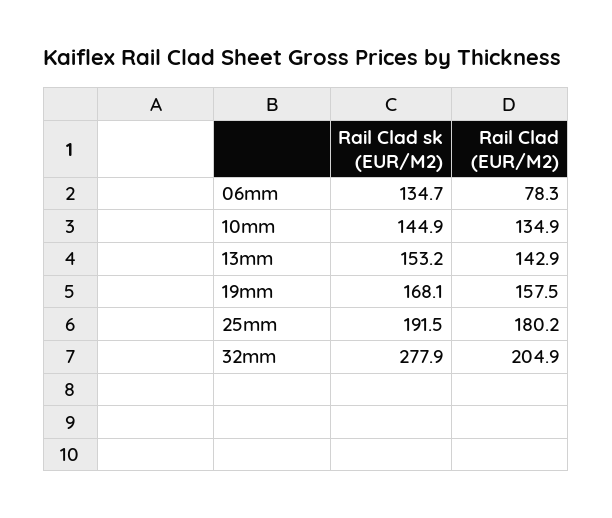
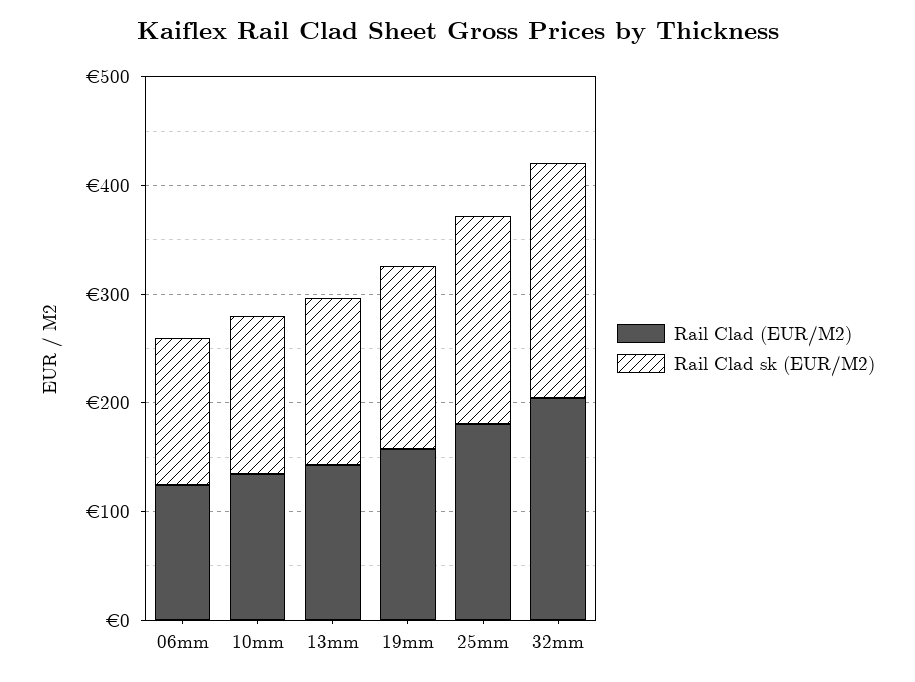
  {
    "Rail Clad sk (EUR/M2)": {
      "06mm": 134.7,
      "10mm": 144.9,
      "13mm": 153.2,
      "19mm": 168.1,
      "25mm": 191.5,
-     "32mm": 277.9
+     "32mm": 220
    },
    "Rail Clad (EUR/M2)": {
-     "06mm": 78.3,
+     "06mm": 120,
      "10mm": 134.9,
      "13mm": 142.9,
      "19mm": 157.5,
      "25mm": 180.2,
      "32mm": 204.9
    }
  }

